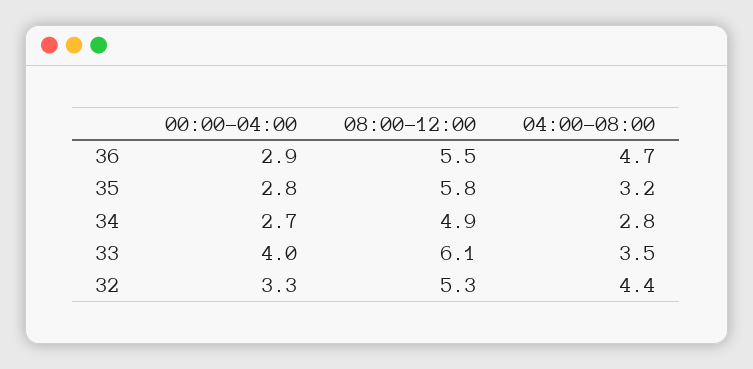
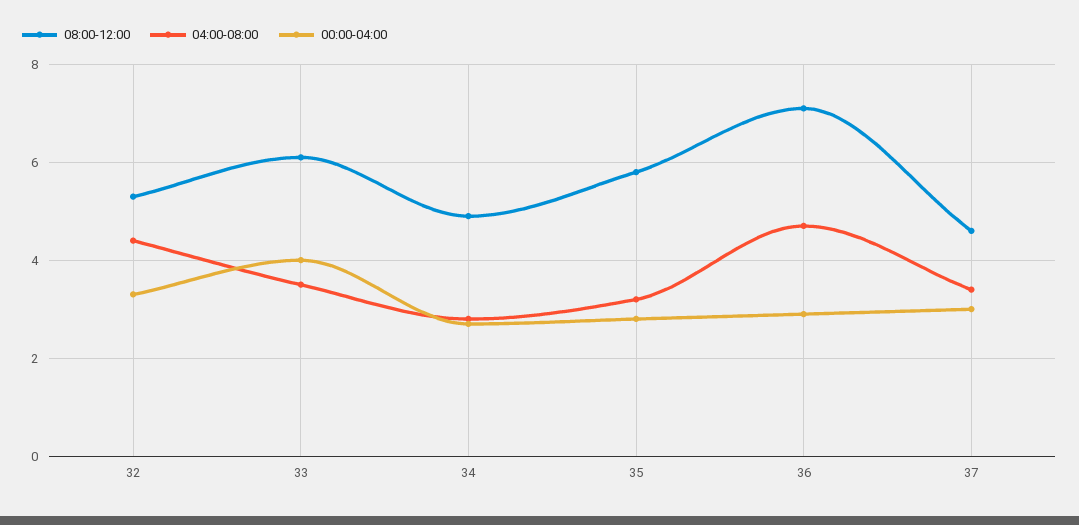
  {
    "00:00-04:00": {
      "36": 2.9,
      "35": 2.8,
      "34": 2.7,
      "33": 4,
-     "32": 3.3
+     "32": 3.3,
+     "37": 3
    },
    "08:00-12:00": {
-     "36": 5.5,
+     "36": 7,
      "35": 5.8,
      "34": 4.9,
      "33": 6.1,
-     "32": 5.3
+     "32": 5.3,
+     "37": 4.5
    },
    "04:00-08:00": {
      "36": 4.7,
      "35": 3.2,
      "34": 2.8,
      "33": 3.5,
-     "32": 4.4
+     "32": 4.4,
+     "37": 3.5
    }
  }

